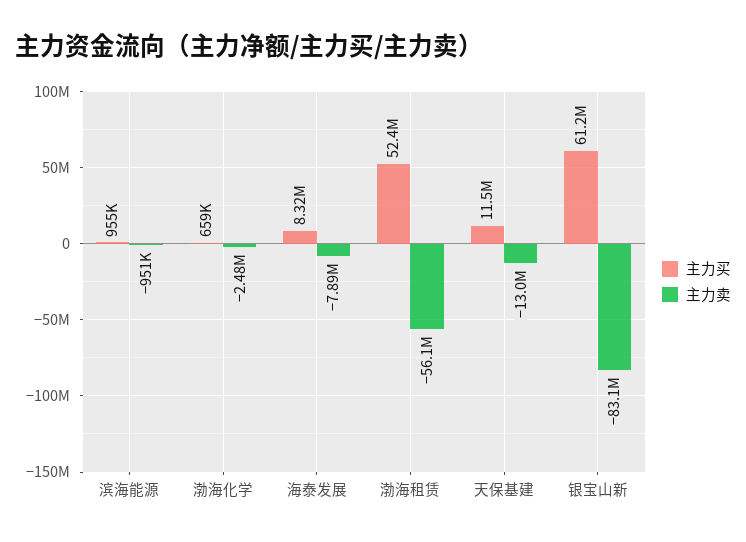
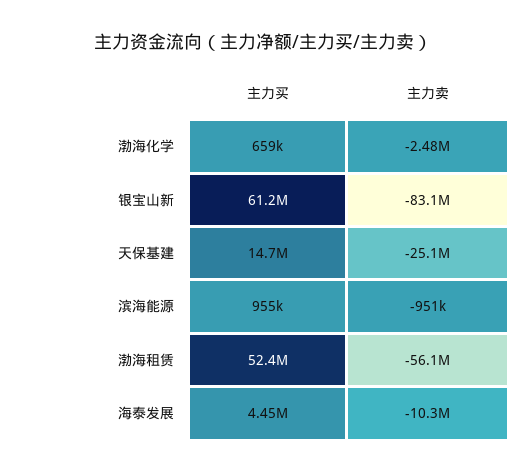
  {
    "主力买": {
      "滨海能源": 955000,
      "渤海化学": 659000,
-     "海泰发展": 8320000,
+     "海泰发展": 4450000,
      "渤海租赁": 52400000,
-     "天保基建": 11500000,
+     "天保基建": 14700000,
      "银宝山新": 61200000
    },
    "主力卖": {
      "滨海能源": -951000,
      "渤海化学": -2480000,
-     "海泰发展": -7890000,
+     "海泰发展": -10300000,
      "渤海租赁": -56100000,
-     "天保基建": -13000000,
+     "天保基建": -25100000,
      "银宝山新": -83100000
    }
  }

